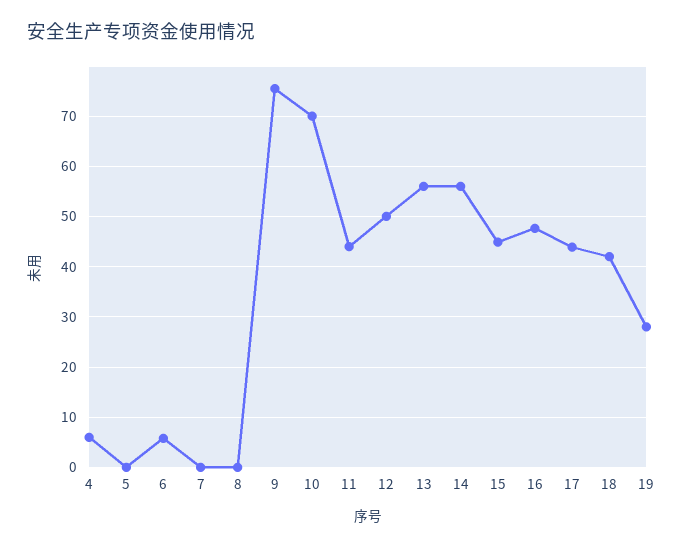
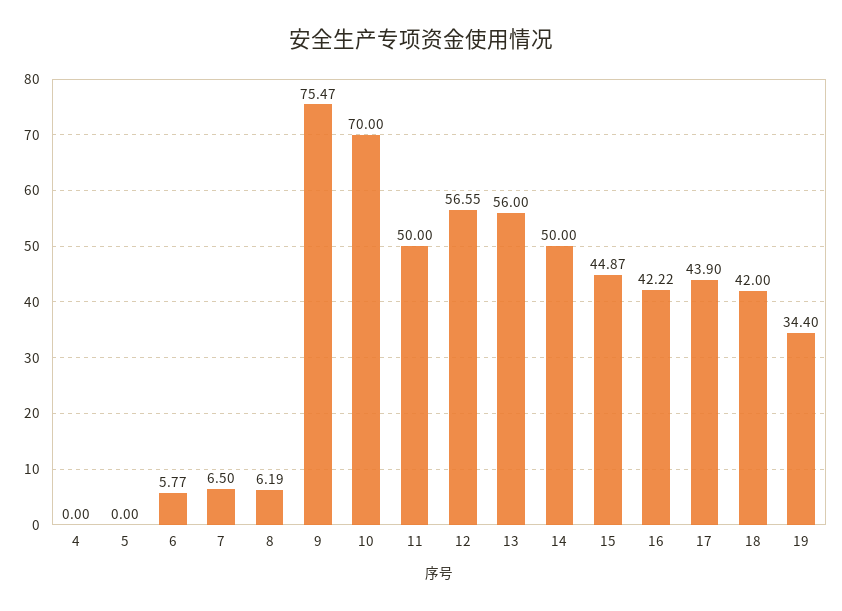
  {
-   "4": 6,
+   "4": 0,
    "5": 0,
    "6": 5.77,
-   "7": 0,
+   "7": 6.5,
-   "8": 0,
+   "8": 6.19,
    "9": 75.47,
    "10": 70,
-   "11": 44,
+   "11": 50,
-   "12": 50,
+   "12": 56.55,
    "13": 56,
-   "14": 56,
+   "14": 50,
    "15": 44.87,
-   "16": 48,
+   "16": 42.22,
    "17": 43.9,
    "18": 42,
-   "19": 28
+   "19": 34.4
  }

